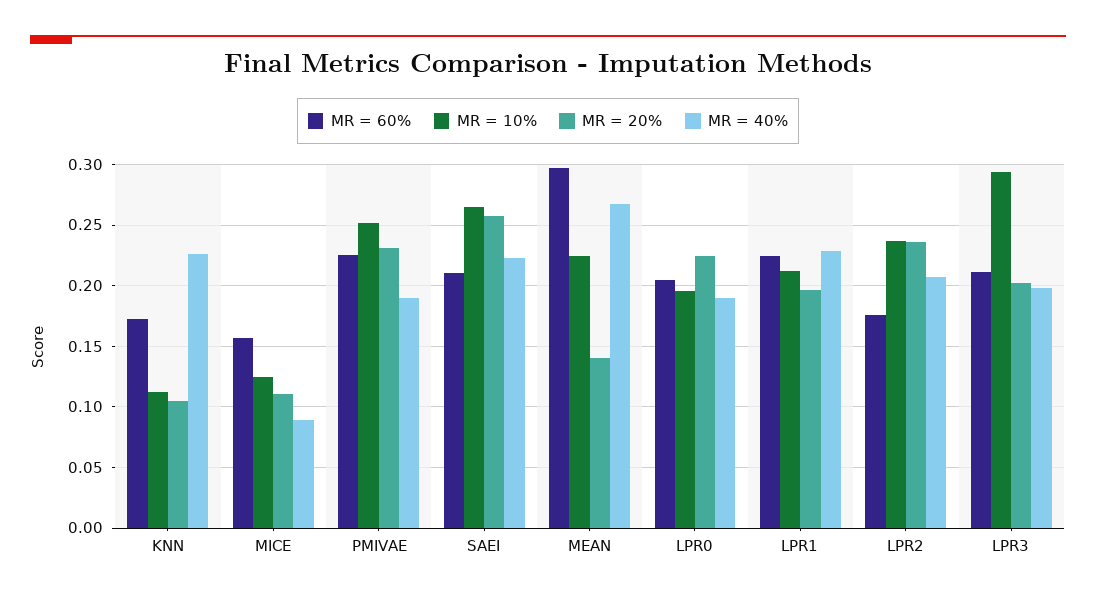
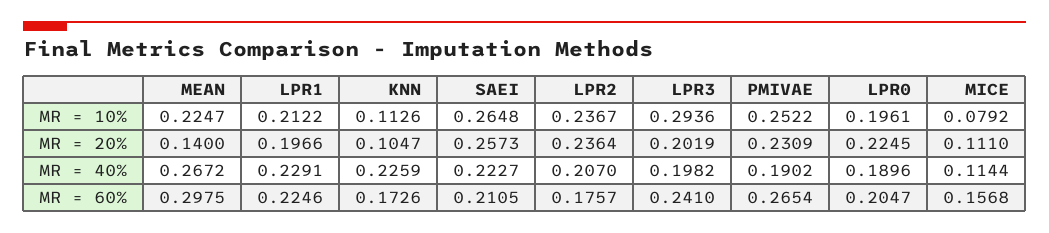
  {
    "MR = 60%": {
      "KNN": 0.1726,
      "MICE": 0.1568,
-     "PMIVAE": 0.225,
+     "PMIVAE": 0.2654,
      "SAEI": 0.2105,
      "MEAN": 0.2975,
      "LPR0": 0.2047,
      "LPR1": 0.2246,
      "LPR2": 0.1757,
-     "LPR3": 0.21
+     "LPR3": 0.241
    },
    "MR = 10%": {
      "KNN": 0.1126,
-     "MICE": 0.125,
+     "MICE": 0.0792,
      "PMIVAE": 0.2522,
      "SAEI": 0.2648,
      "MEAN": 0.2247,
      "LPR0": 0.1961,
      "LPR1": 0.2122,
      "LPR2": 0.2367,
      "LPR3": 0.2936
    },
    "MR = 20%": {
      "KNN": 0.1047,
      "MICE": 0.111,
      "PMIVAE": 0.2309,
      "SAEI": 0.2573,
      "MEAN": 0.14,
      "LPR0": 0.2245,
      "LPR1": 0.1966,
      "LPR2": 0.2364,
      "LPR3": 0.2019
    },
    "MR = 40%": {
      "KNN": 0.2259,
-     "MICE": 0.09,
+     "MICE": 0.1144,
      "PMIVAE": 0.1902,
      "SAEI": 0.2227,
      "MEAN": 0.2672,
      "LPR0": 0.1896,
      "LPR1": 0.2291,
      "LPR2": 0.207,
      "LPR3": 0.1982
    }
  }

